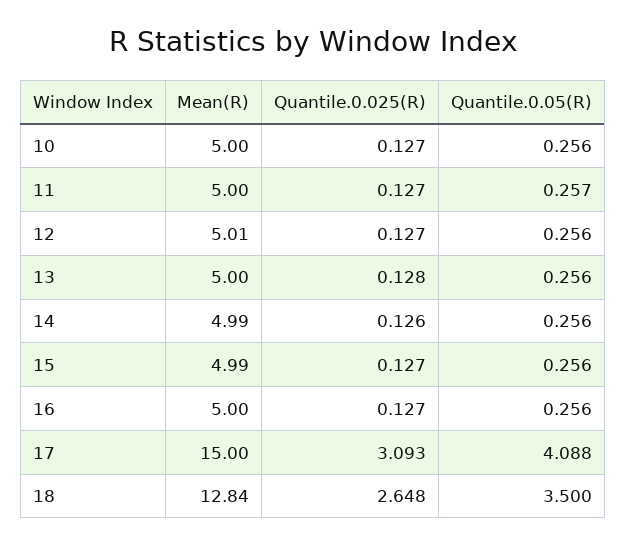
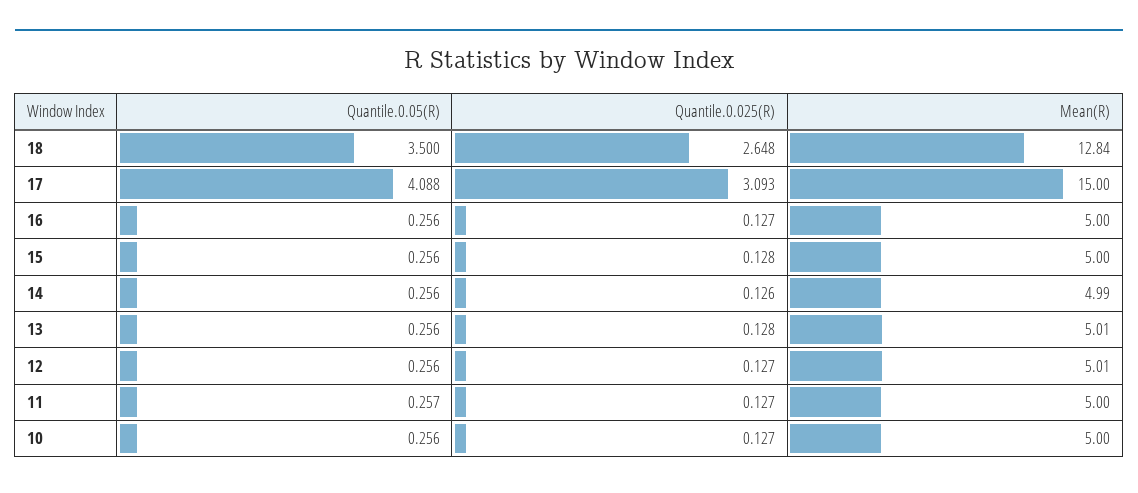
  {
    "Mean(R)": {
      "10": 5,
      "11": 5,
      "12": 5.01,
-     "13": 5,
+     "13": 5.01,
      "14": 4.99,
-     "15": 4.99,
+     "15": 5,
      "16": 5,
      "17": 15,
      "18": 12.84
    },
    "Quantile.0.025(R)": {
      "10": 0.127,
      "11": 0.127,
      "12": 0.127,
      "13": 0.128,
      "14": 0.126,
-     "15": 0.127,
+     "15": 0.128,
      "16": 0.127,
      "17": 3.093,
      "18": 2.648
    },
    "Quantile.0.05(R)": {
      "10": 0.256,
      "11": 0.257,
      "12": 0.256,
      "13": 0.256,
      "14": 0.256,
      "15": 0.256,
      "16": 0.256,
      "17": 4.088,
      "18": 3.5
    }
  }

